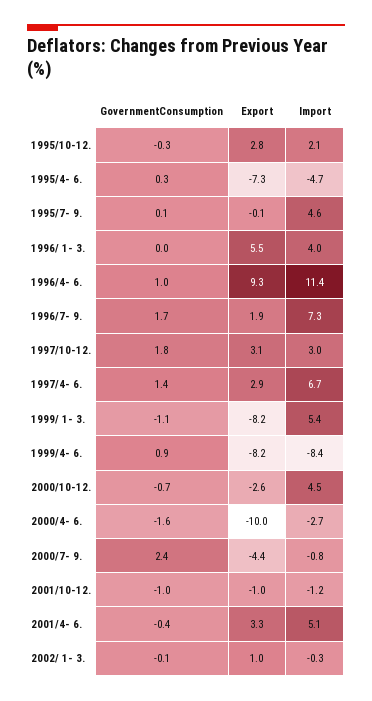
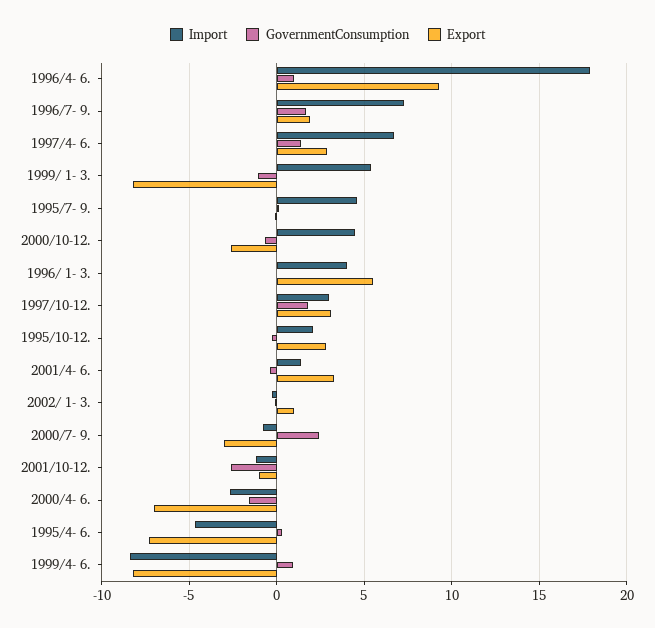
  {
    "GovernmentConsumption": {
      "1995/10-12.": -0.3,
      "1995/4- 6.": 0.3,
      "1995/7- 9.": 0.1,
      "1996/ 1- 3.": 0,
      "1996/4- 6.": 1,
      "1996/7- 9.": 1.7,
      "1997/10-12.": 1.8,
      "1997/4- 6.": 1.4,
      "1999/ 1- 3.": -1.1,
      "1999/4- 6.": 0.9,
      "2000/10-12.": -0.7,
      "2000/4- 6.": -1.6,
      "2000/7- 9.": 2.4,
-     "2001/10-12.": -1,
+     "2001/10-12.": -2.5,
      "2001/4- 6.": -0.4,
      "2002/ 1- 3.": -0.1
    },
    "Export": {
      "1995/10-12.": 2.8,
      "1995/4- 6.": -7.3,
      "1995/7- 9.": -0.1,
      "1996/ 1- 3.": 5.5,
      "1996/4- 6.": 9.3,
      "1996/7- 9.": 1.9,
      "1997/10-12.": 3.1,
      "1997/4- 6.": 2.9,
      "1999/ 1- 3.": -8.2,
      "1999/4- 6.": -8.2,
      "2000/10-12.": -2.6,
-     "2000/4- 6.": -10,
+     "2000/4- 6.": -7,
-     "2000/7- 9.": -4.4,
+     "2000/7- 9.": -3,
      "2001/10-12.": -1,
      "2001/4- 6.": 3.3,
      "2002/ 1- 3.": 1
    },
    "Import": {
      "1995/10-12.": 2.1,
      "1995/4- 6.": -4.7,
      "1995/7- 9.": 4.6,
      "1996/ 1- 3.": 4,
-     "1996/4- 6.": 11.4,
+     "1996/4- 6.": 18,
      "1996/7- 9.": 7.3,
      "1997/10-12.": 3,
      "1997/4- 6.": 6.7,
      "1999/ 1- 3.": 5.4,
      "1999/4- 6.": -8.4,
      "2000/10-12.": 4.5,
      "2000/4- 6.": -2.7,
      "2000/7- 9.": -0.8,
      "2001/10-12.": -1.2,
-     "2001/4- 6.": 5.1,
+     "2001/4- 6.": 1.5,
      "2002/ 1- 3.": -0.3
    }
  }

